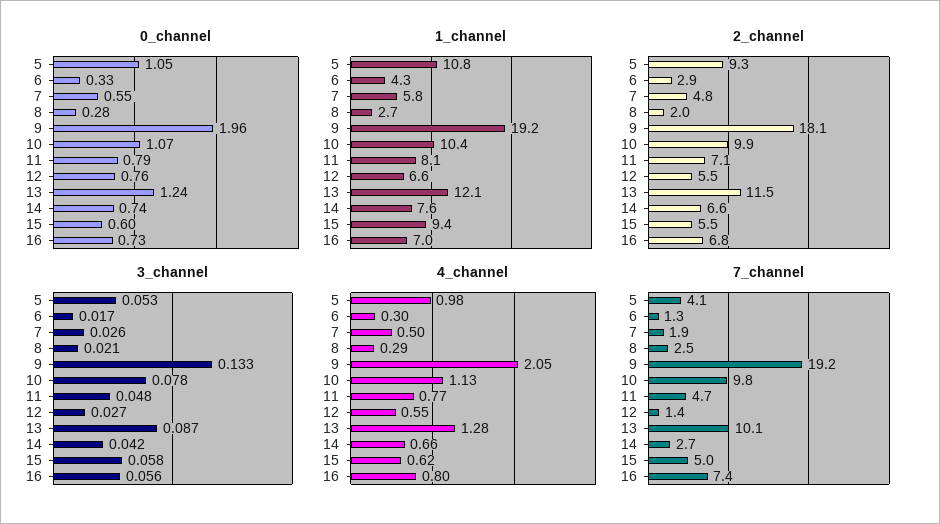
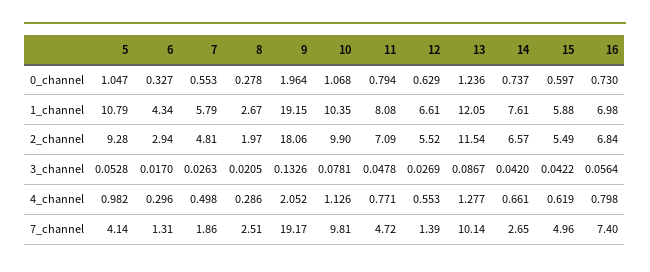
  {
    "0_channel": {
      "5": 1.047,
      "6": 0.327,
      "7": 0.553,
      "8": 0.278,
      "9": 1.964,
      "10": 1.068,
      "11": 0.794,
-     "12": 0.76,
+     "12": 0.629,
      "13": 1.236,
      "14": 0.737,
      "15": 0.597,
      "16": 0.73
    },
    "1_channel": {
      "5": 10.79,
      "6": 4.34,
      "7": 5.79,
      "8": 2.67,
      "9": 19.15,
      "10": 10.35,
      "11": 8.08,
      "12": 6.61,
      "13": 12.05,
      "14": 7.61,
-     "15": 9.4,
+     "15": 5.88,
      "16": 6.98
    },
    "2_channel": {
      "5": 9.28,
      "6": 2.94,
      "7": 4.81,
      "8": 1.97,
      "9": 18.06,
      "10": 9.9,
      "11": 7.09,
      "12": 5.52,
      "13": 11.54,
      "14": 6.57,
      "15": 5.49,
      "16": 6.84
    },
    "3_channel": {
      "5": 0.0528,
      "6": 0.017,
      "7": 0.0263,
      "8": 0.0205,
      "9": 0.1326,
      "10": 0.0781,
      "11": 0.0478,
      "12": 0.0269,
      "13": 0.0867,
      "14": 0.042,
-     "15": 0.058,
+     "15": 0.0422,
      "16": 0.0564
    },
    "4_channel": {
      "5": 0.982,
      "6": 0.296,
      "7": 0.498,
      "8": 0.286,
      "9": 2.052,
      "10": 1.126,
      "11": 0.771,
      "12": 0.553,
      "13": 1.277,
      "14": 0.661,
      "15": 0.619,
      "16": 0.798
    },
    "7_channel": {
      "5": 4.14,
      "6": 1.31,
      "7": 1.86,
      "8": 2.51,
      "9": 19.17,
      "10": 9.81,
      "11": 4.72,
      "12": 1.39,
      "13": 10.14,
      "14": 2.65,
      "15": 4.96,
      "16": 7.4
    }
  }

